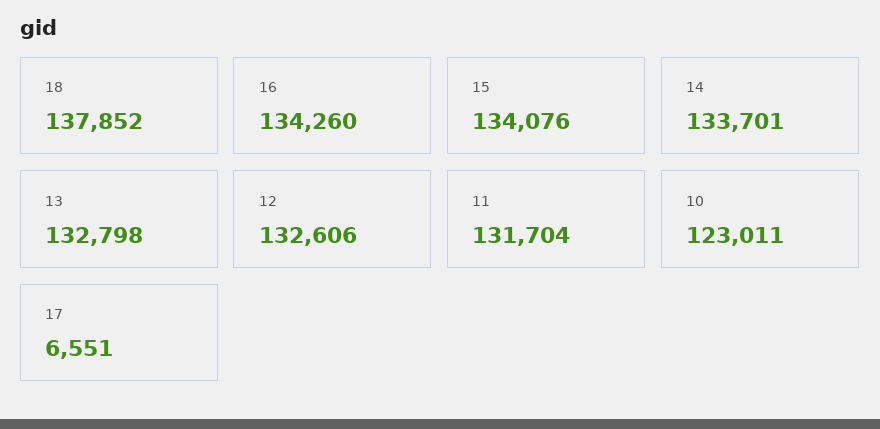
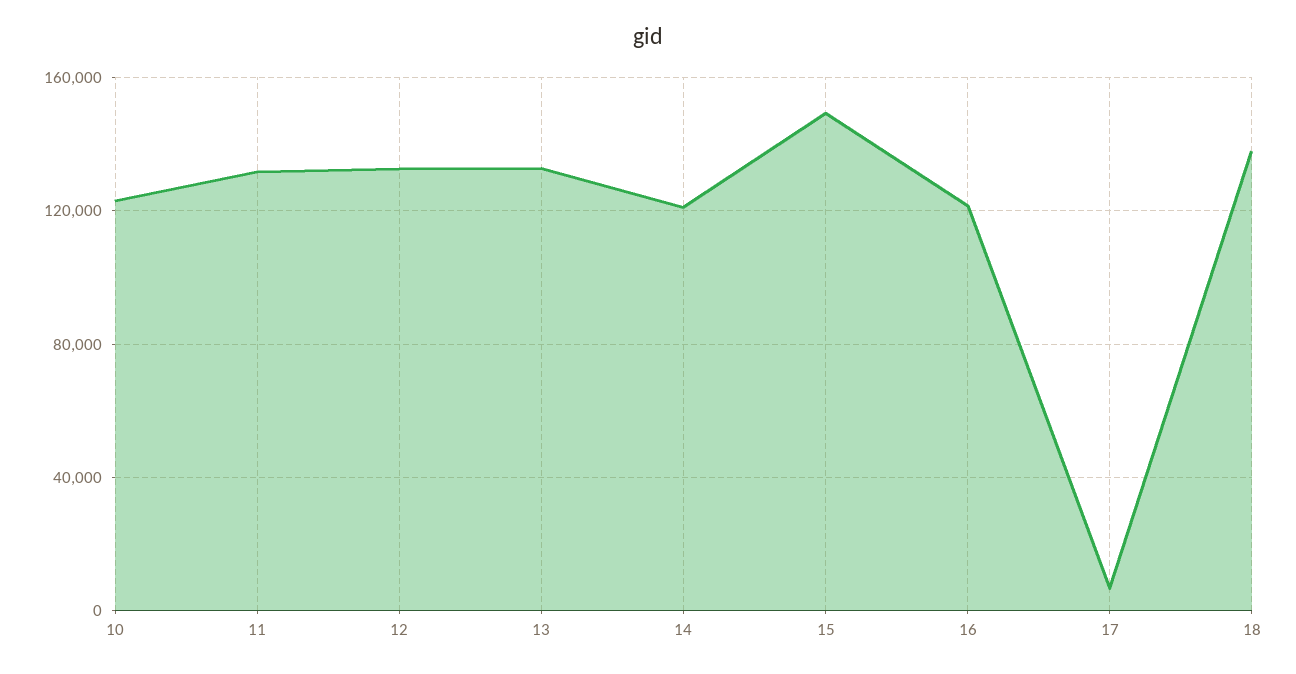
  {
    "18": 137852,
-   "16": 134260,
+   "16": 120000,
-   "15": 134076,
+   "15": 150000,
-   "14": 133701,
+   "14": 120000,
    "13": 132798,
    "12": 132606,
    "11": 131704,
    "10": 123011,
    "17": 6551
  }

